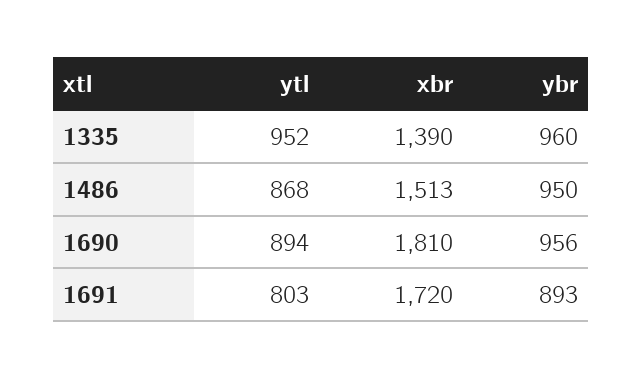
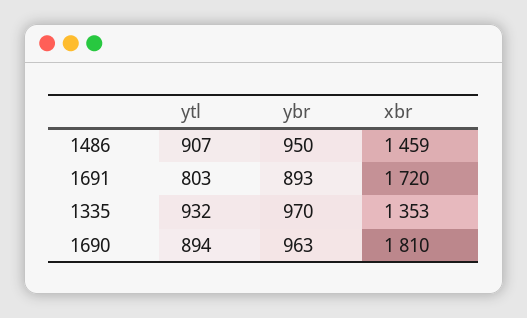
  {
    "ytl": {
-     "1335": 952,
+     "1335": 932,
-     "1486": 868,
+     "1486": 907,
      "1690": 894,
      "1691": 803
    },
    "xbr": {
-     "1335": 1390,
+     "1335": 1353,
-     "1486": 1513,
+     "1486": 1459,
      "1690": 1810,
      "1691": 1720
    },
    "ybr": {
-     "1335": 960,
+     "1335": 970,
      "1486": 950,
-     "1690": 956,
+     "1690": 963,
      "1691": 893
    }
  }

